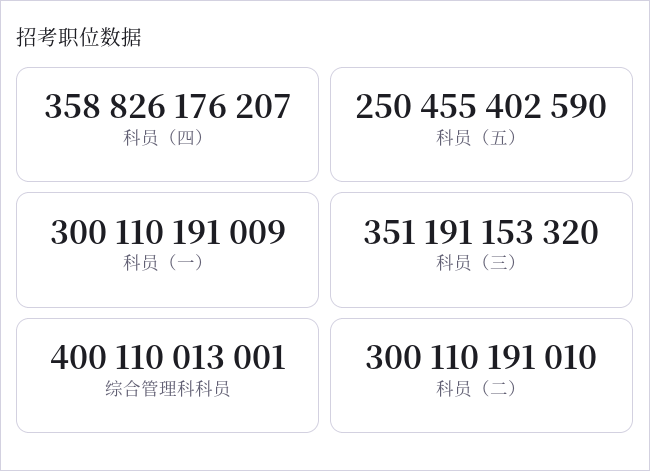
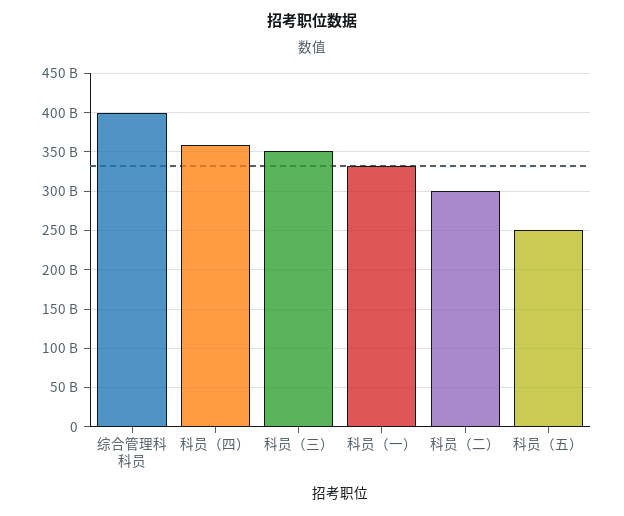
  {
    "科员（四）": 358826176207,
    "科员（五）": 250455402590,
-   "科员（一）": 300110191009,
+   "科员（一）": 330000000000,
    "科员（三）": 351191153320,
    "综合管理科科员": 400110013001,
    "科员（二）": 300110191010
  }

